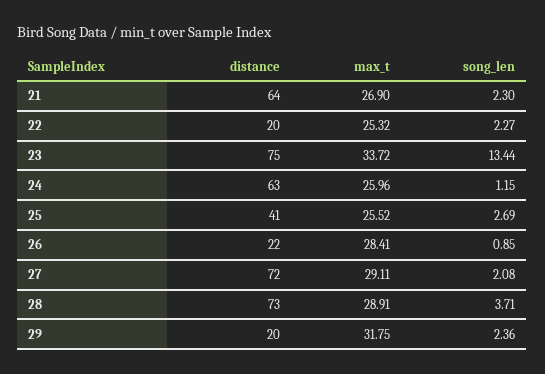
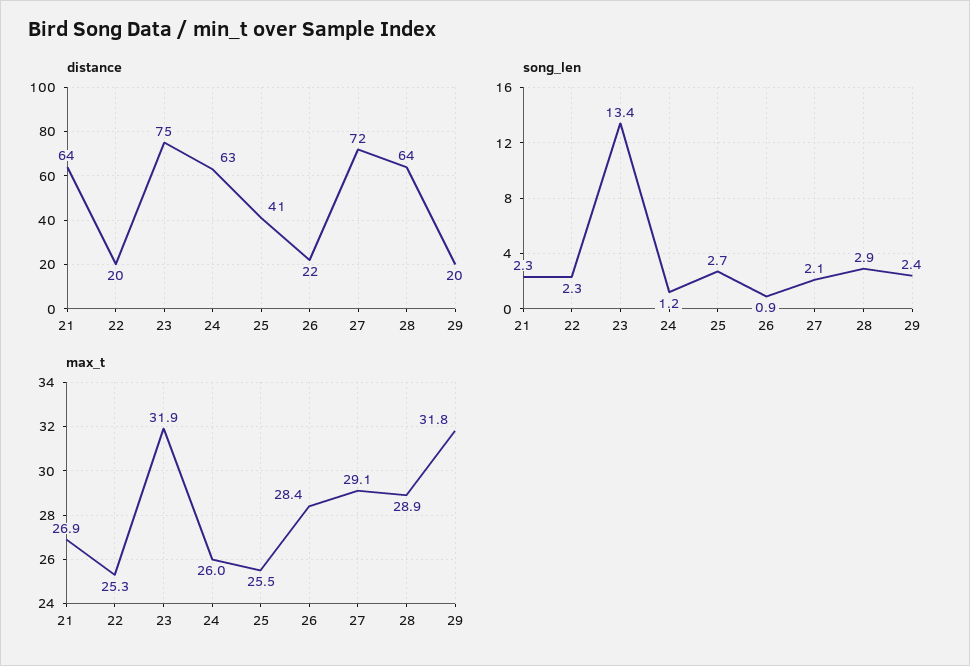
  {
    "distance": {
      "21": 64,
      "22": 20,
      "23": 75,
      "24": 63,
      "25": 41,
      "26": 22,
      "27": 72,
-     "28": 73,
+     "28": 64,
      "29": 20
    },
    "max_t": {
      "21": 26.9,
      "22": 25.32,
-     "23": 33.72,
+     "23": 31.9,
      "24": 25.96,
      "25": 25.52,
      "26": 28.41,
      "27": 29.11,
      "28": 28.91,
      "29": 31.75
    },
    "song_len": {
      "21": 2.3,
      "22": 2.27,
      "23": 13.44,
      "24": 1.15,
      "25": 2.69,
      "26": 0.85,
      "27": 2.08,
-     "28": 3.71,
+     "28": 2.9,
      "29": 2.36
    }
  }

